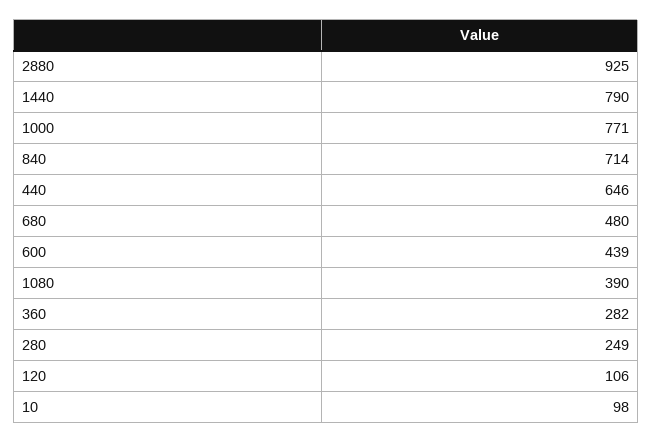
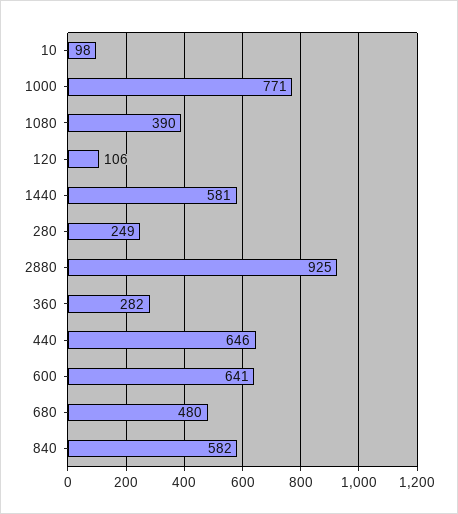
  {
    "2880": 925,
-   "1440": 790,
+   "1440": 581,
    "1000": 771,
-   "840": 714,
+   "840": 582,
    "440": 646,
    "680": 480,
-   "600": 439,
+   "600": 641,
    "1080": 390,
    "360": 282,
    "280": 249,
    "120": 106,
    "10": 98
  }

